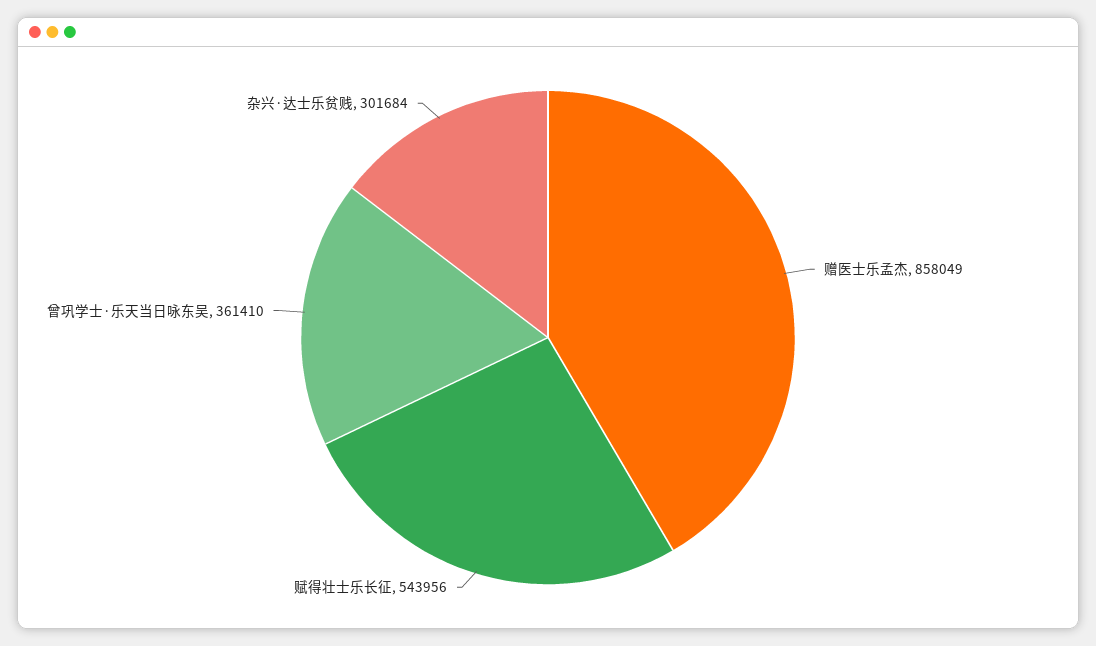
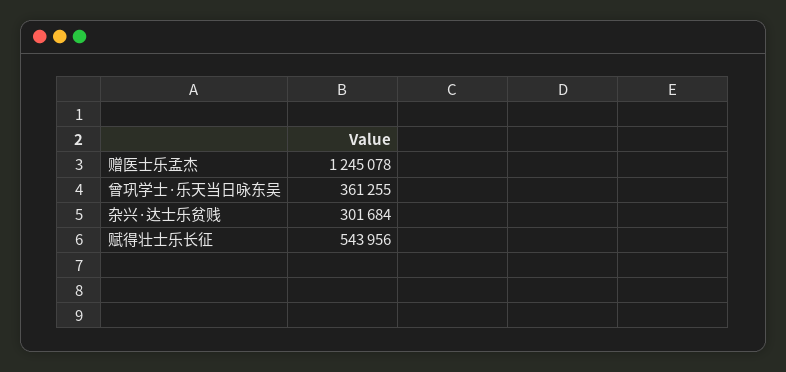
  {
-   "赠医士乐孟杰": 858049,
+   "赠医士乐孟杰": 1245078,
    "赋得壮士乐长征": 543956,
-   "曾巩学士·乐天当日咏东吴": 361410,
+   "曾巩学士·乐天当日咏东吴": 361255,
    "杂兴·达士乐贫贱": 301684
  }

